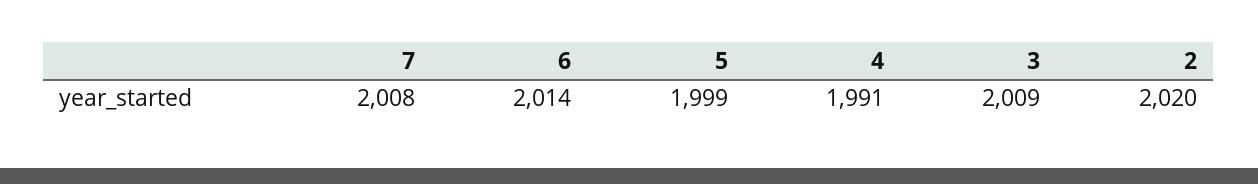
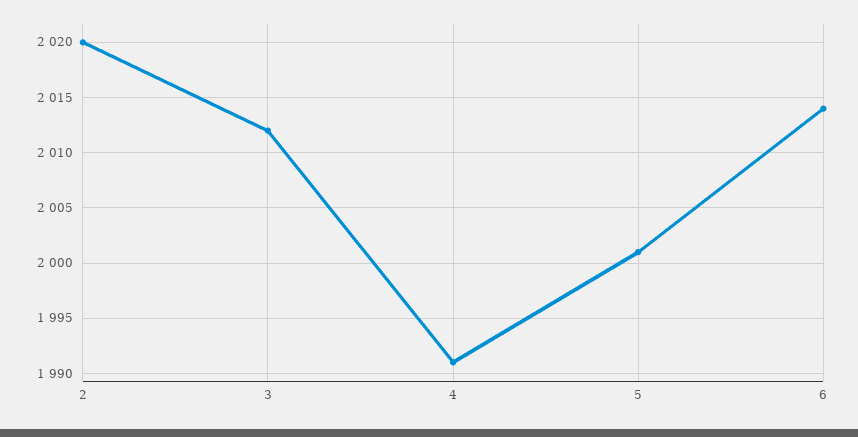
  {
-   "7": 2008,
    "6": 2014,
-   "5": 1999,
+   "5": 2001,
    "4": 1991,
-   "3": 2009,
+   "3": 2012,
    "2": 2020
  }

